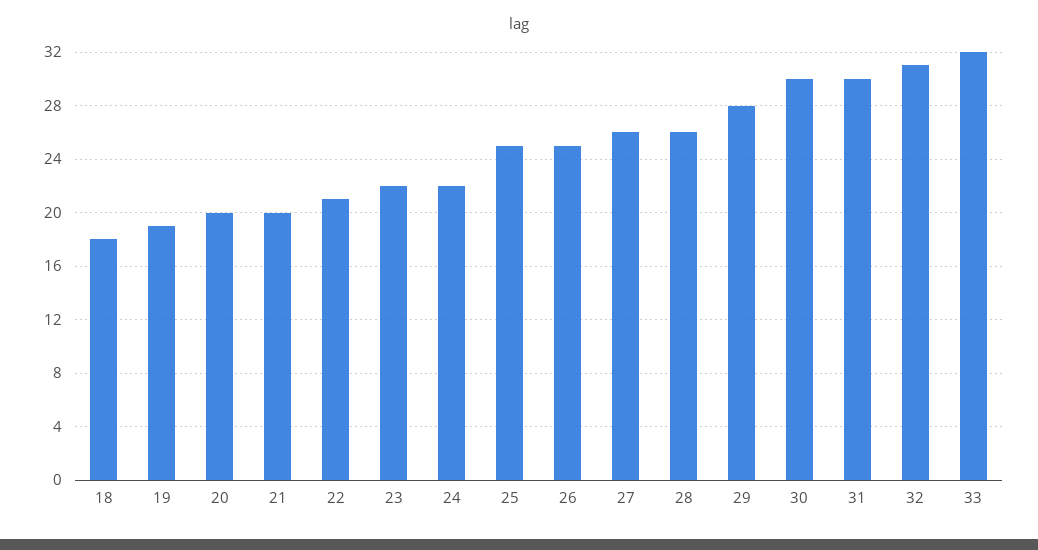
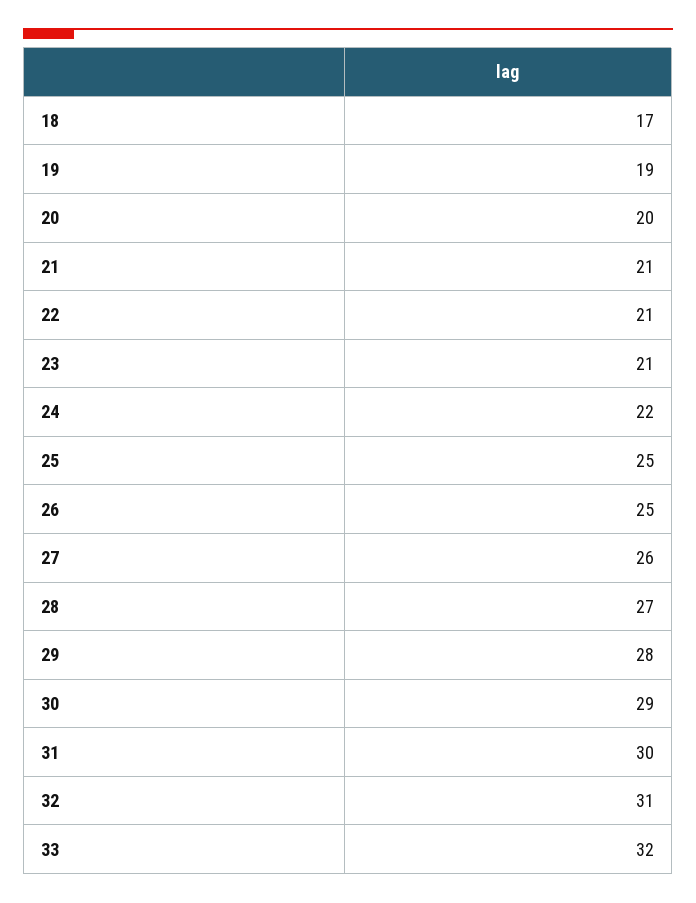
  {
-   "18": 18,
+   "18": 17,
    "19": 19,
    "20": 20,
-   "21": 20,
+   "21": 21,
    "22": 21,
-   "23": 22,
+   "23": 21,
    "24": 22,
    "25": 25,
    "26": 25,
    "27": 26,
-   "28": 26,
+   "28": 27,
    "29": 28,
-   "30": 30,
+   "30": 29,
    "31": 30,
    "32": 31,
    "33": 32
  }

